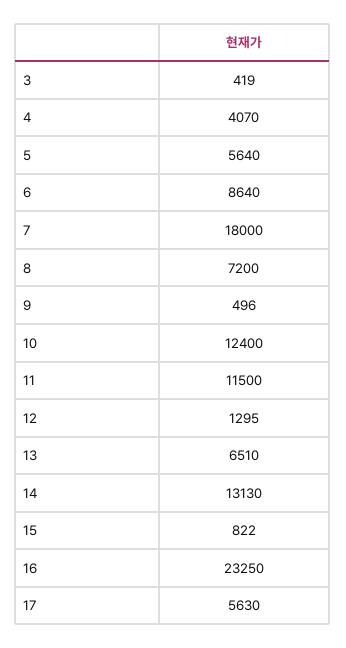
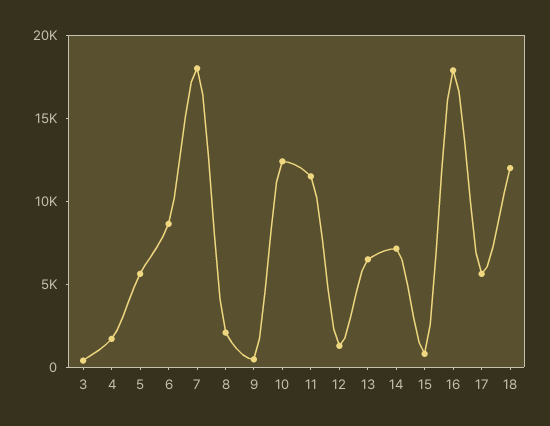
  {
    "3": 419,
-   "4": 4070,
+   "4": 2000,
    "5": 5640,
    "6": 8640,
    "7": 18000,
-   "8": 7200,
+   "8": 2000,
    "9": 496,
    "10": 12400,
    "11": 11500,
    "12": 1295,
    "13": 6510,
-   "14": 13130,
+   "14": 7000,
    "15": 822,
-   "16": 23250,
+   "16": 18000,
-   "17": 5630
+   "17": 5630,
+   "18": 12000
  }

